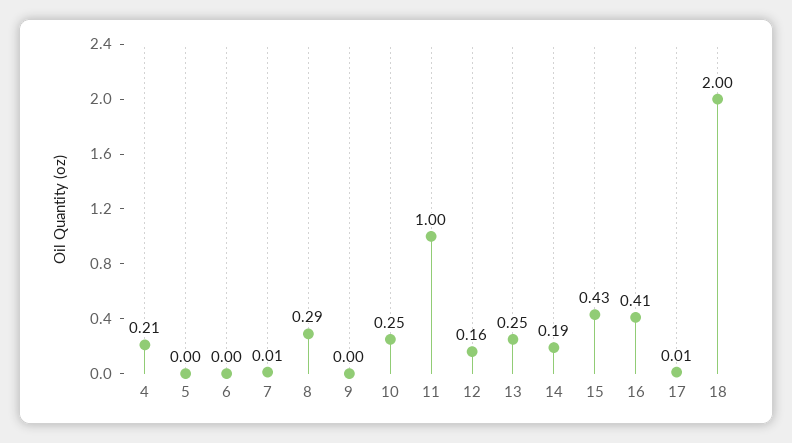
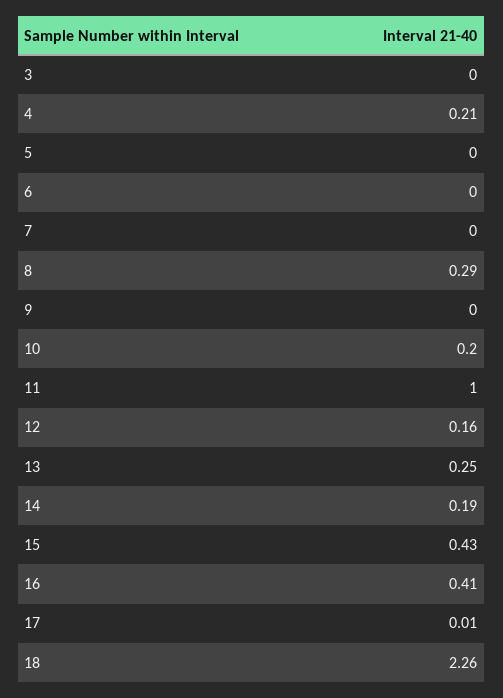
  {
    "4": 0.21,
    "5": 0,
    "6": 0,
-   "7": 0.01,
+   "7": 0,
    "8": 0.29,
    "9": 0,
-   "10": 0.25,
+   "10": 0.2,
    "11": 1,
    "12": 0.16,
    "13": 0.25,
    "14": 0.19,
    "15": 0.43,
    "16": 0.41,
    "17": 0.01,
-   "18": 2
+   "18": 2.26,
+   "3": 0
  }

